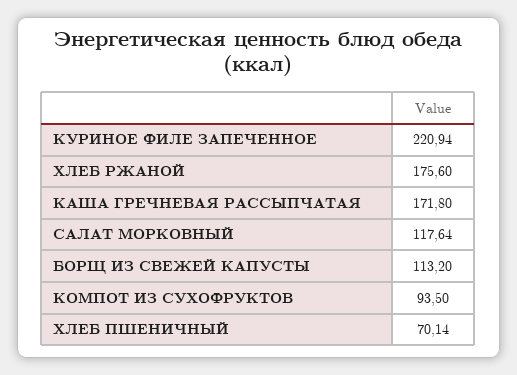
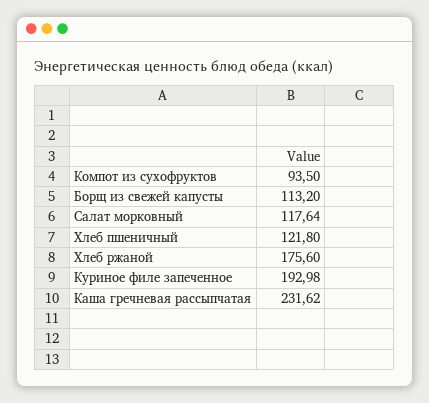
  {
-   "КУРИНОЕ ФИЛЕ ЗАПЕЧЕННОЕ": 220.94,
+   "КУРИНОЕ ФИЛЕ ЗАПЕЧЕННОЕ": 192.98,
    "ХЛЕБ РЖАНОЙ": 175.6,
-   "КАША ГРЕЧНЕВАЯ РАССЫПЧАТАЯ": 171.8,
+   "КАША ГРЕЧНЕВАЯ РАССЫПЧАТАЯ": 231.62,
    "САЛАТ МОРКОВНЫЙ": 117.64,
    "БОРЩ ИЗ СВЕЖЕЙ КАПУСТЫ": 113.2,
    "КОМПОТ ИЗ СУХОФРУКТОВ": 93.5,
-   "ХЛЕБ ПШЕНИЧНЫЙ": 70.14
+   "ХЛЕБ ПШЕНИЧНЫЙ": 121.8
  }

